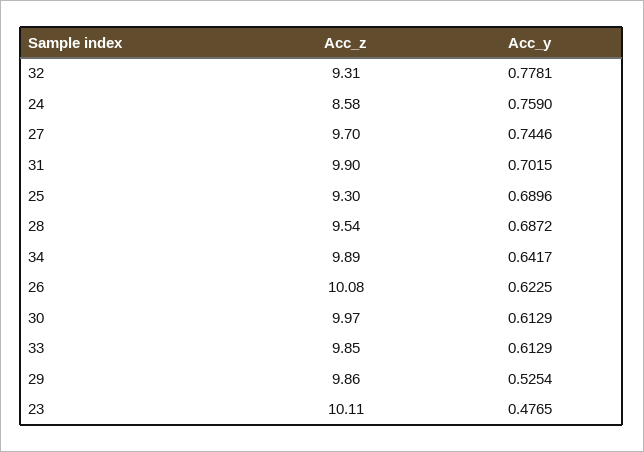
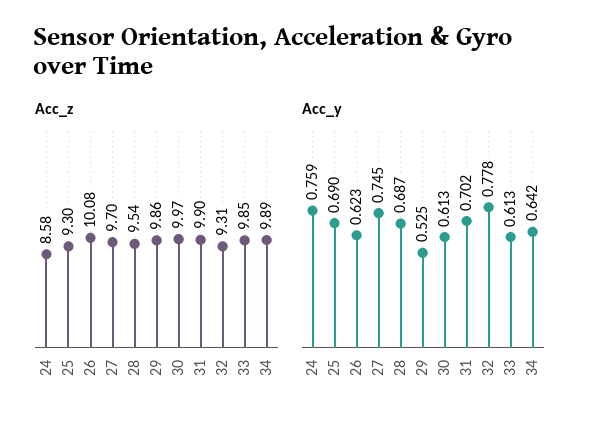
  {
    "Acc_z": {
      "32": 9.31,
      "24": 8.58,
      "27": 9.7,
      "31": 9.9,
      "25": 9.3,
      "28": 9.54,
      "34": 9.89,
      "26": 10.08,
      "30": 9.97,
      "33": 9.85,
-     "29": 9.86,
+     "29": 9.86
-     "23": 10.11
    },
    "Acc_y": {
      "32": 0.7781,
      "24": 0.759,
      "27": 0.7446,
      "31": 0.7015,
      "25": 0.6896,
      "28": 0.6872,
      "34": 0.6417,
      "26": 0.6225,
      "30": 0.6129,
      "33": 0.6129,
-     "29": 0.5254,
+     "29": 0.5254
-     "23": 0.4765
    }
  }

